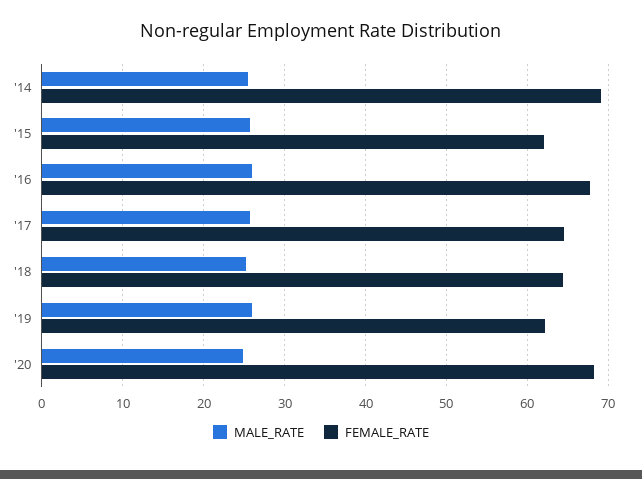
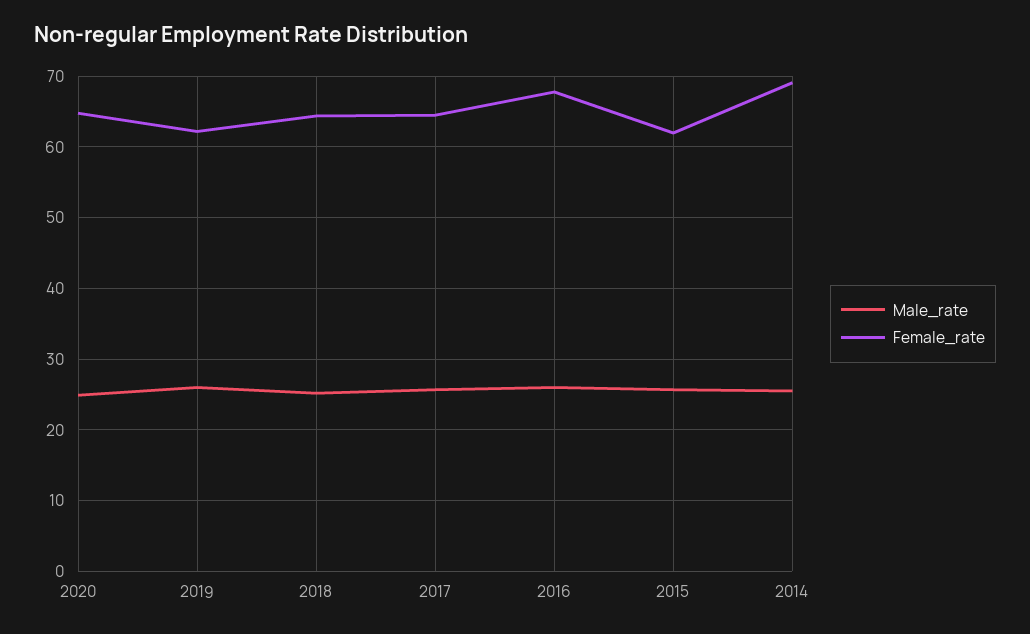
  {
    "MALE_RATE": {
      "'14": 26,
      "'15": 26,
      "'16": 26,
      "'17": 26,
      "'18": 25,
      "'19": 26,
      "'20": 25
    },
    "FEMALE_RATE": {
      "'14": 69,
      "'15": 62,
      "'16": 68,
      "'17": 65,
      "'18": 64,
      "'19": 62,
-     "'20": 68
+     "'20": 65
    }
  }

